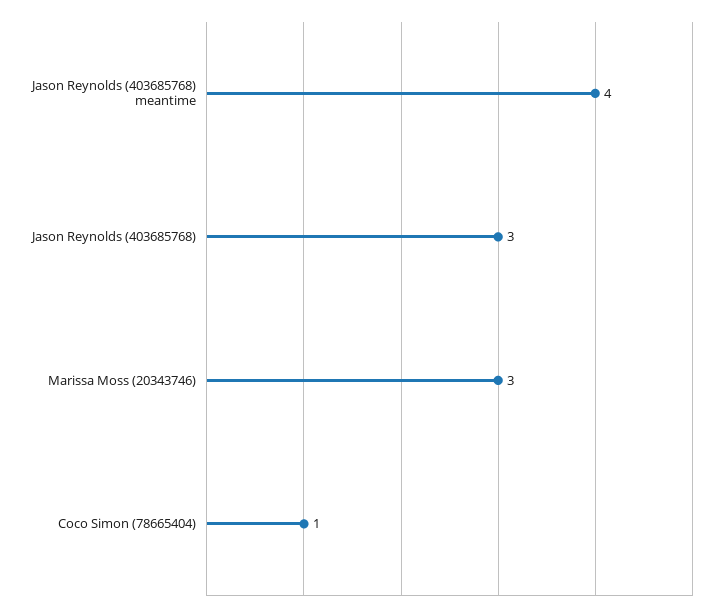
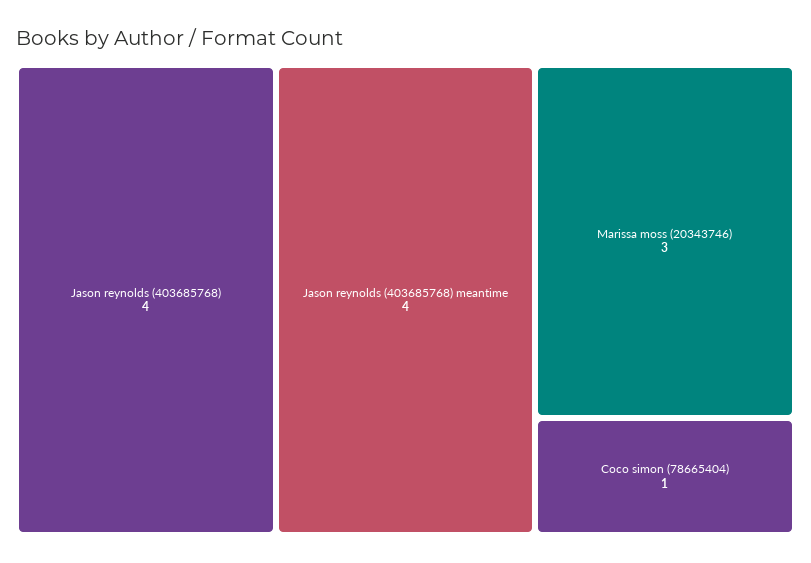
  {
    "Jason Reynolds (403685768) meantime": 4,
-   "Jason Reynolds (403685768)": 3,
+   "Jason Reynolds (403685768)": 4,
    "Marissa Moss (20343746)": 3,
    "Coco Simon (78665404)": 1
  }

